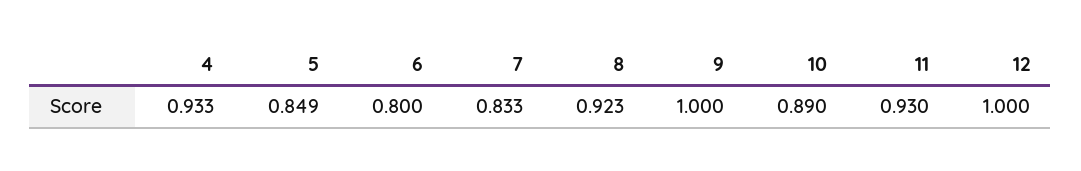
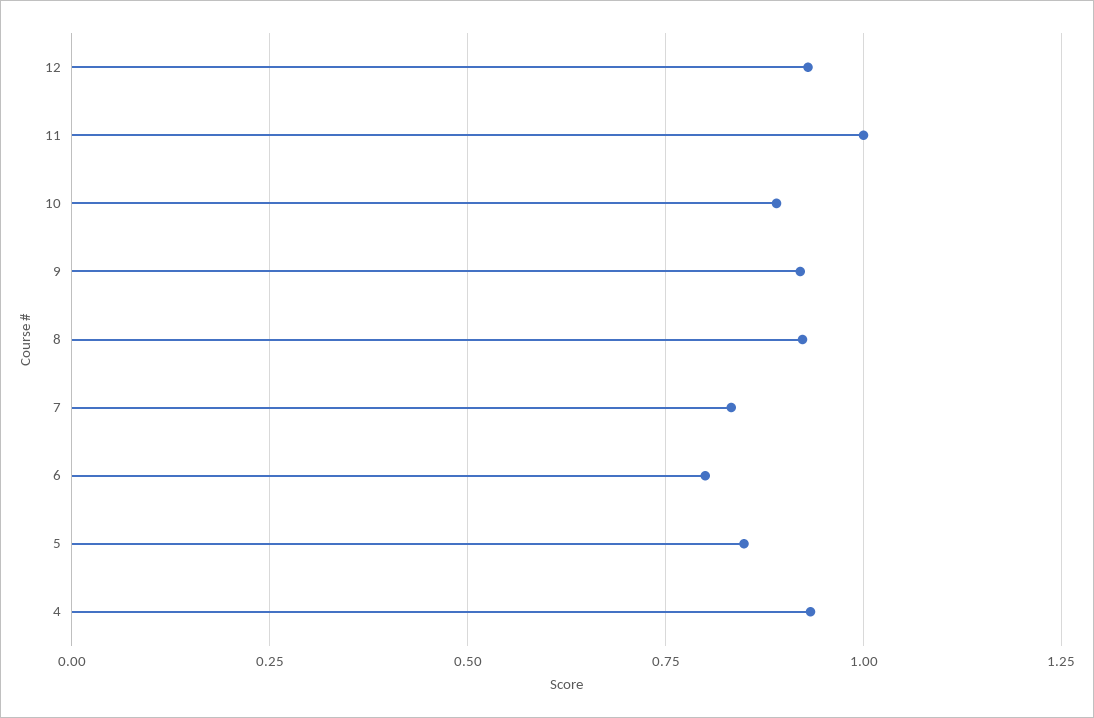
  {
    "4": 0.933,
    "5": 0.849,
    "6": 0.8,
    "7": 0.833,
    "8": 0.923,
-   "9": 1,
+   "9": 0.925,
    "10": 0.89,
-   "11": 0.93,
+   "11": 1,
-   "12": 1
+   "12": 0.925
  }

